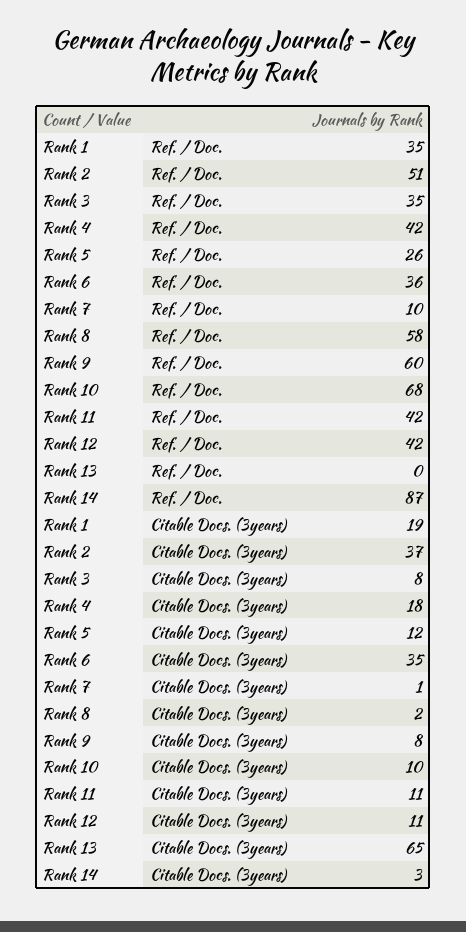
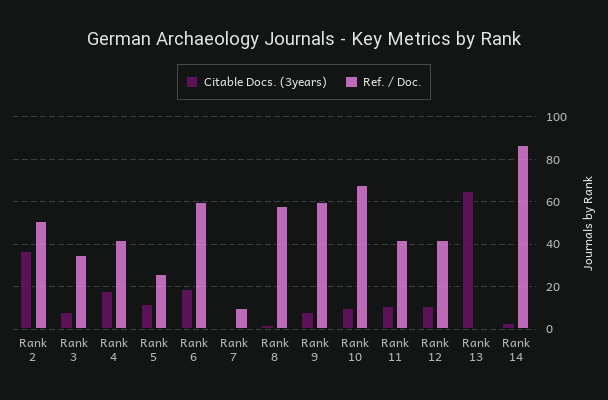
  {
    "Ref. / Doc.": {
-     "Rank 1": 35,
      "Rank 2": 51,
      "Rank 3": 35,
      "Rank 4": 42,
      "Rank 5": 26,
-     "Rank 6": 36,
+     "Rank 6": 60,
      "Rank 7": 10,
      "Rank 8": 58,
      "Rank 9": 60,
      "Rank 10": 68,
      "Rank 11": 42,
      "Rank 12": 42,
      "Rank 13": 0,
      "Rank 14": 87
    },
    "Citable Docs. (3years)": {
-     "Rank 1": 19,
      "Rank 2": 37,
      "Rank 3": 8,
      "Rank 4": 18,
      "Rank 5": 12,
-     "Rank 6": 35,
+     "Rank 6": 20,
      "Rank 7": 1,
      "Rank 8": 2,
      "Rank 9": 8,
      "Rank 10": 10,
      "Rank 11": 11,
      "Rank 12": 11,
      "Rank 13": 65,
      "Rank 14": 3
    }
  }

